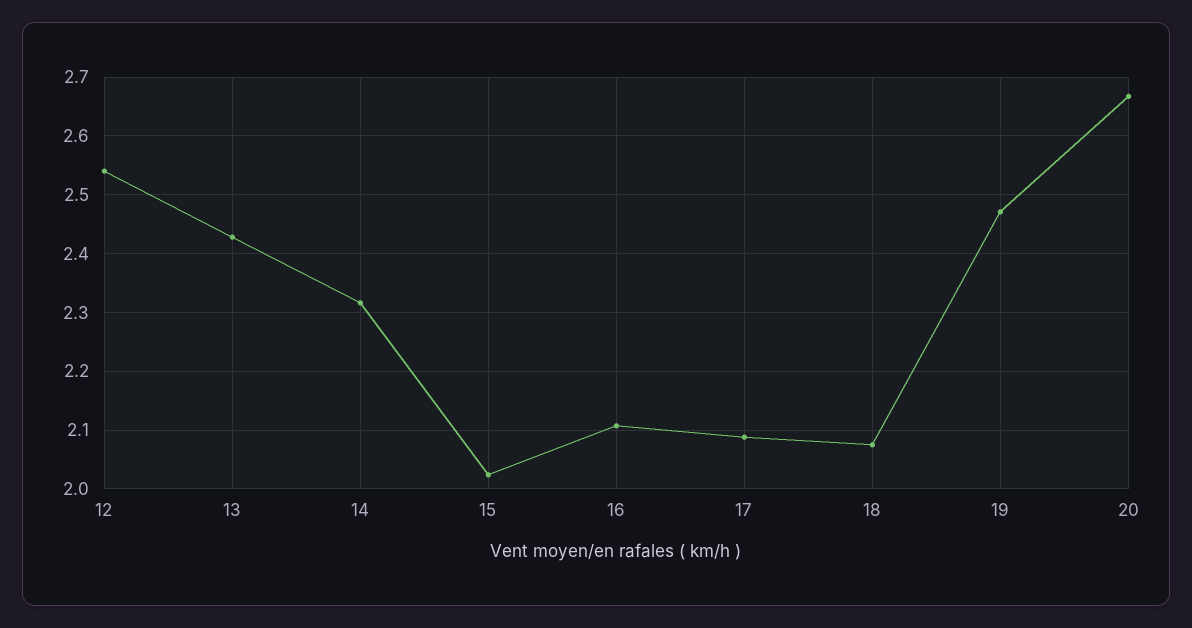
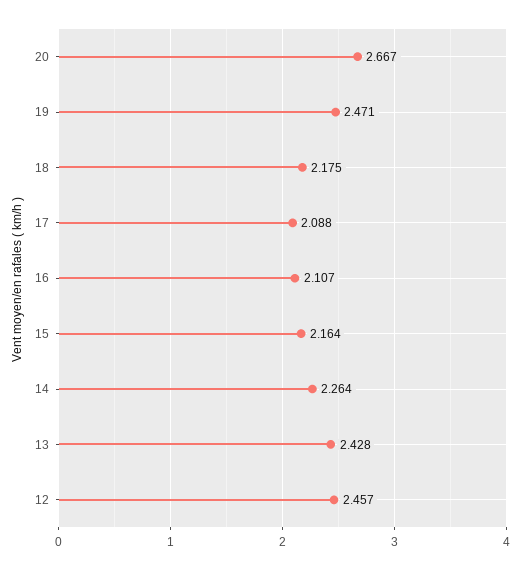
  {
-   "12": 2.54,
+   "12": 2.457,
    "13": 2.428,
-   "14": 2.32,
+   "14": 2.264,
-   "15": 2.02,
+   "15": 2.164,
    "16": 2.107,
    "17": 2.088,
-   "18": 2.08,
+   "18": 2.175,
    "19": 2.471,
    "20": 2.667
  }

